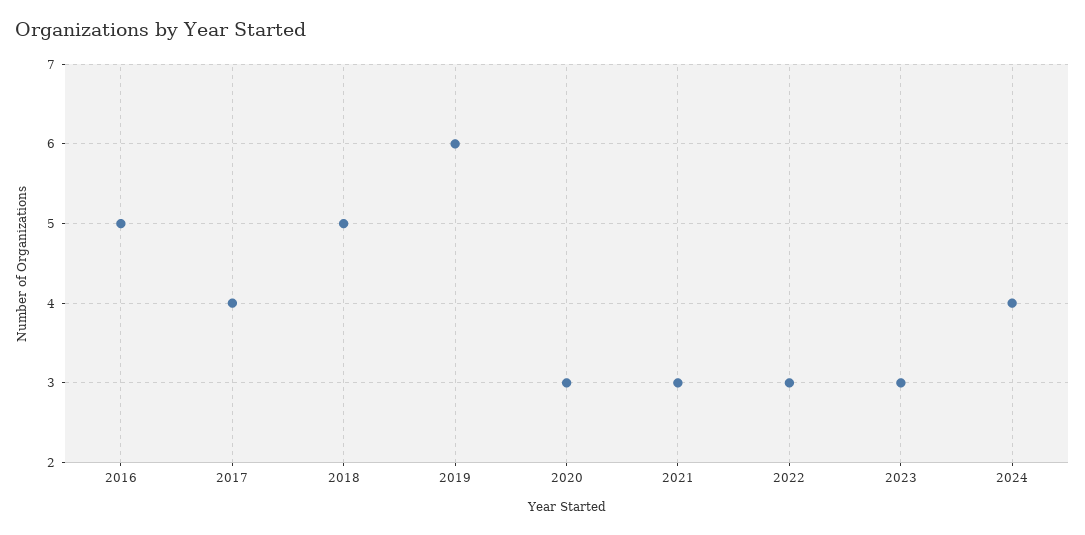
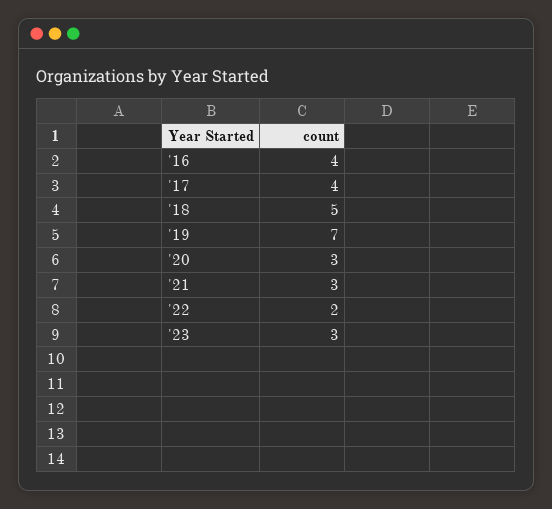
  {
-   "2016": 5,
+   "2016": 4,
    "2017": 4,
    "2018": 5,
-   "2019": 6,
+   "2019": 7,
    "2020": 3,
    "2021": 3,
-   "2022": 3,
+   "2022": 2,
-   "2023": 3,
+   "2023": 3
-   "2024": 4
  }

